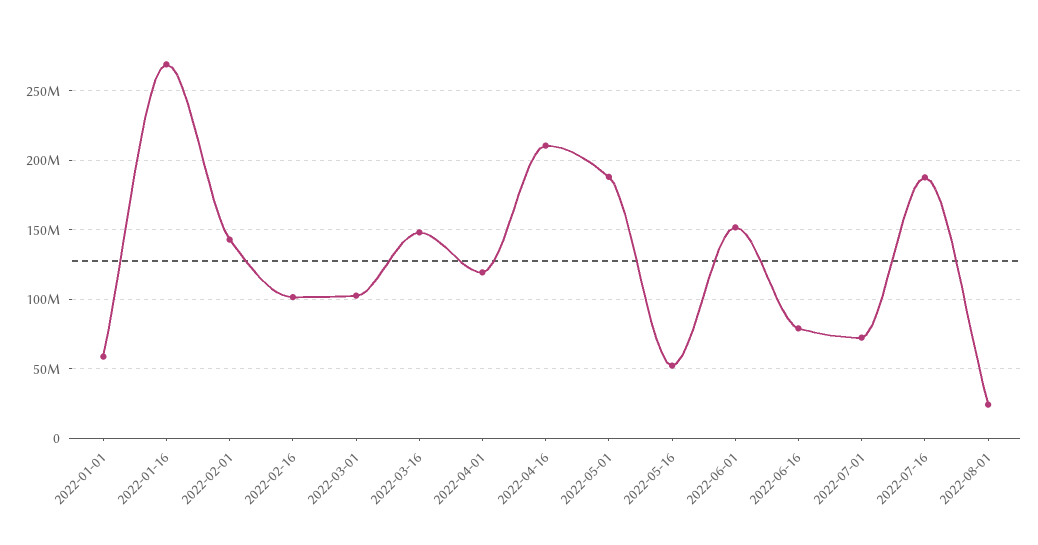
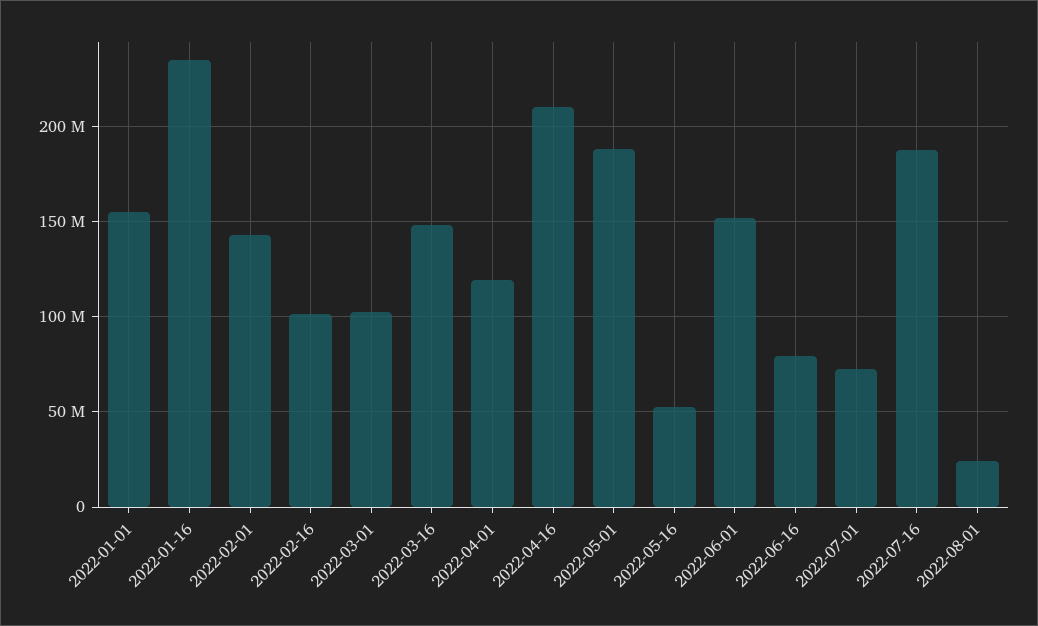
  {
-   "2022-01-01": 60000000,
+   "2022-01-01": 155000000,
-   "2022-01-16": 270000000,
+   "2022-01-16": 235000000,
    "2022-02-01": 145000000,
    "2022-02-16": 100000000,
    "2022-03-01": 105000000,
    "2022-03-16": 150000000,
    "2022-04-01": 120000000,
    "2022-04-16": 210000000,
    "2022-05-01": 190000000,
    "2022-05-16": 50000000,
    "2022-06-01": 150000000,
    "2022-06-16": 80000000,
    "2022-07-01": 70000000,
    "2022-07-16": 190000000,
    "2022-08-01": 25000000
  }

